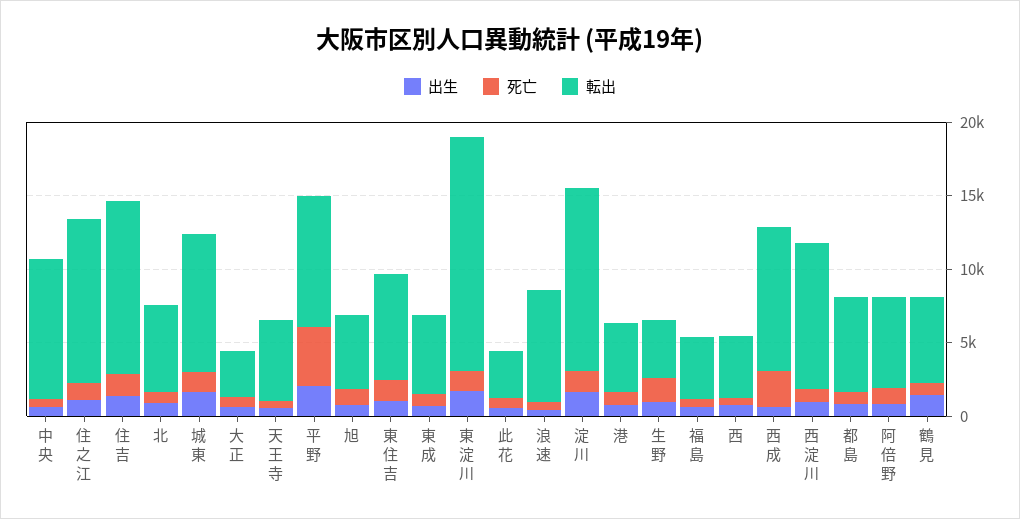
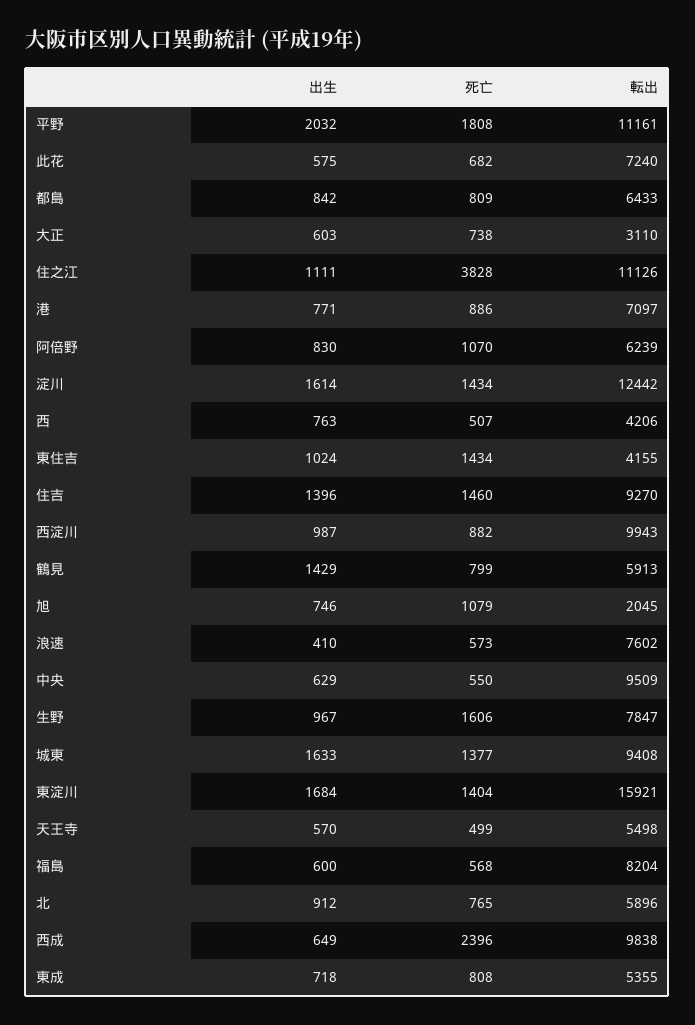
  {
    "出生": {
      "中央": 629,
      "住之江": 1111,
      "住吉": 1396,
      "北": 912,
      "城東": 1633,
      "大正": 603,
      "天王寺": 570,
      "平野": 2032,
      "旭": 746,
      "東住吉": 1024,
      "東成": 718,
      "東淀川": 1684,
      "此花": 575,
      "浪速": 410,
      "淀川": 1614,
      "港": 771,
      "生野": 967,
      "福島": 600,
      "西": 763,
      "西成": 649,
      "西淀川": 987,
      "都島": 842,
      "阿倍野": 830,
      "鶴見": 1429
    },
    "死亡": {
      "中央": 550,
-     "住之江": 1000,
+     "住之江": 3828,
      "住吉": 1460,
      "北": 765,
      "城東": 1377,
      "大正": 738,
      "天王寺": 499,
-     "平野": 4000,
+     "平野": 1808,
      "旭": 1079,
      "東住吉": 1434,
      "東成": 808,
      "東淀川": 1404,
      "此花": 682,
      "浪速": 573,
      "淀川": 1434,
      "港": 886,
      "生野": 1606,
      "福島": 568,
      "西": 507,
      "西成": 2396,
      "西淀川": 882,
      "都島": 809,
      "阿倍野": 1070,
      "鶴見": 799
    },
    "転出": {
      "中央": 9509,
      "住之江": 11126,
-     "住吉": 12000,
+     "住吉": 9270,
      "北": 5896,
      "城東": 9408,
      "大正": 3110,
      "天王寺": 5498,
-     "平野": 9000,
+     "平野": 11161,
-     "旭": 5000,
+     "旭": 2045,
-     "東住吉": 7000,
+     "東住吉": 4155,
      "東成": 5355,
      "東淀川": 15921,
-     "此花": 3000,
+     "此花": 7240,
      "浪速": 7602,
      "淀川": 12442,
-     "港": 5000,
+     "港": 7097,
-     "生野": 4000,
+     "生野": 7847,
-     "福島": 4000,
+     "福島": 8204,
      "西": 4206,
      "西成": 9838,
      "西淀川": 9943,
      "都島": 6433,
      "阿倍野": 6239,
      "鶴見": 5913
    }
  }

